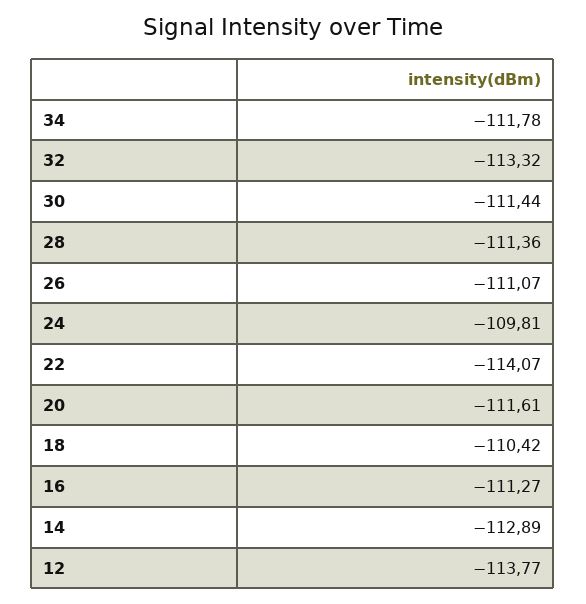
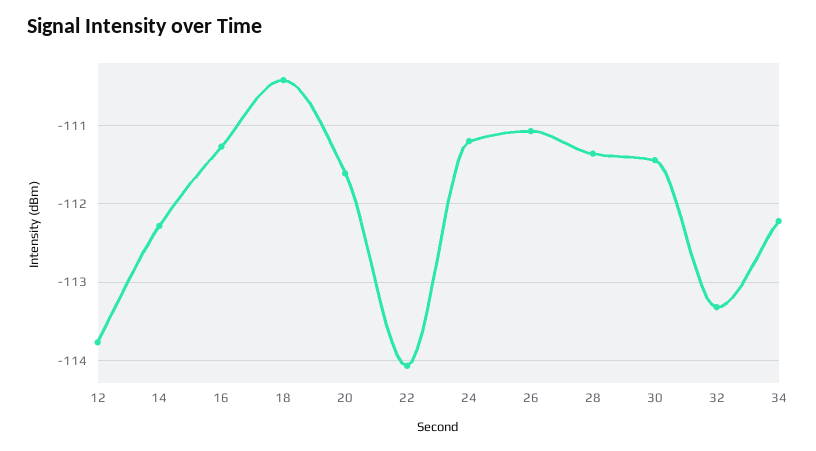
  {
-   "34": -111.78,
+   "34": -112.2,
    "32": -113.32,
    "30": -111.44,
    "28": -111.36,
    "26": -111.07,
-   "24": -109.81,
+   "24": -111.2,
    "22": -114.07,
    "20": -111.61,
    "18": -110.42,
    "16": -111.27,
-   "14": -112.89,
+   "14": -112.3,
    "12": -113.77
  }

